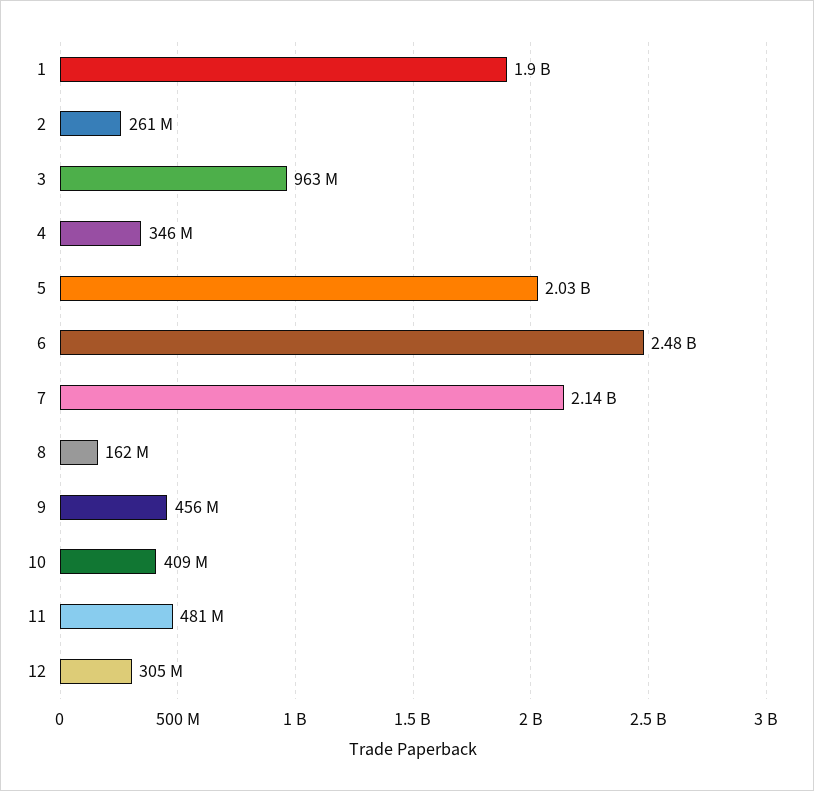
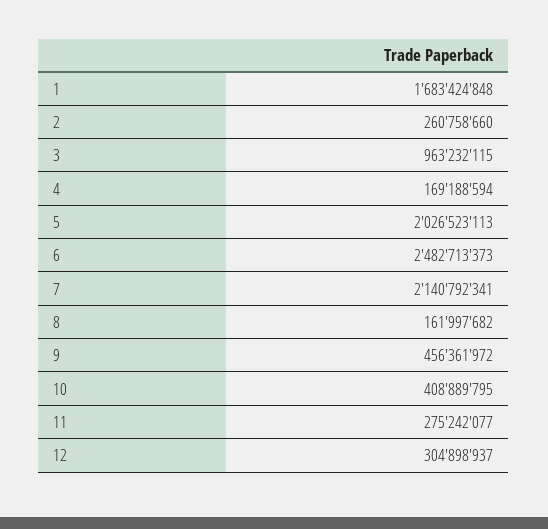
  {
-   "1": 1900000000,
+   "1": 1683424848,
    "2": 260758660,
    "3": 963232115,
-   "4": 346000000,
+   "4": 169188594,
    "5": 2026523113,
    "6": 2482713373,
    "7": 2140792341,
    "8": 161997682,
    "9": 456361972,
    "10": 408889795,
-   "11": 481000000,
+   "11": 275242077,
    "12": 304898937
  }

